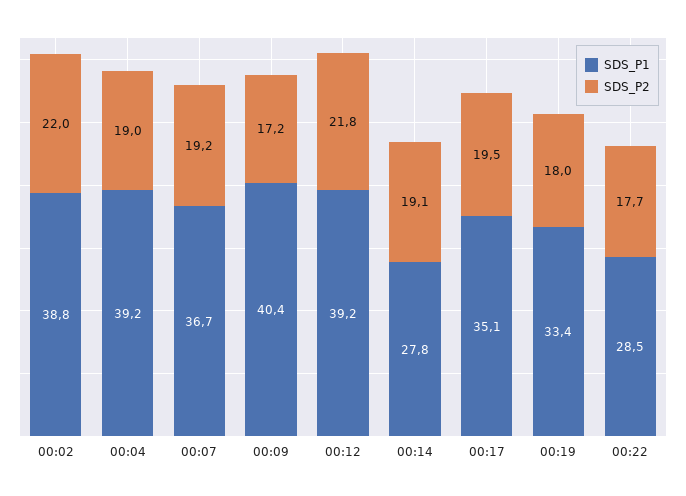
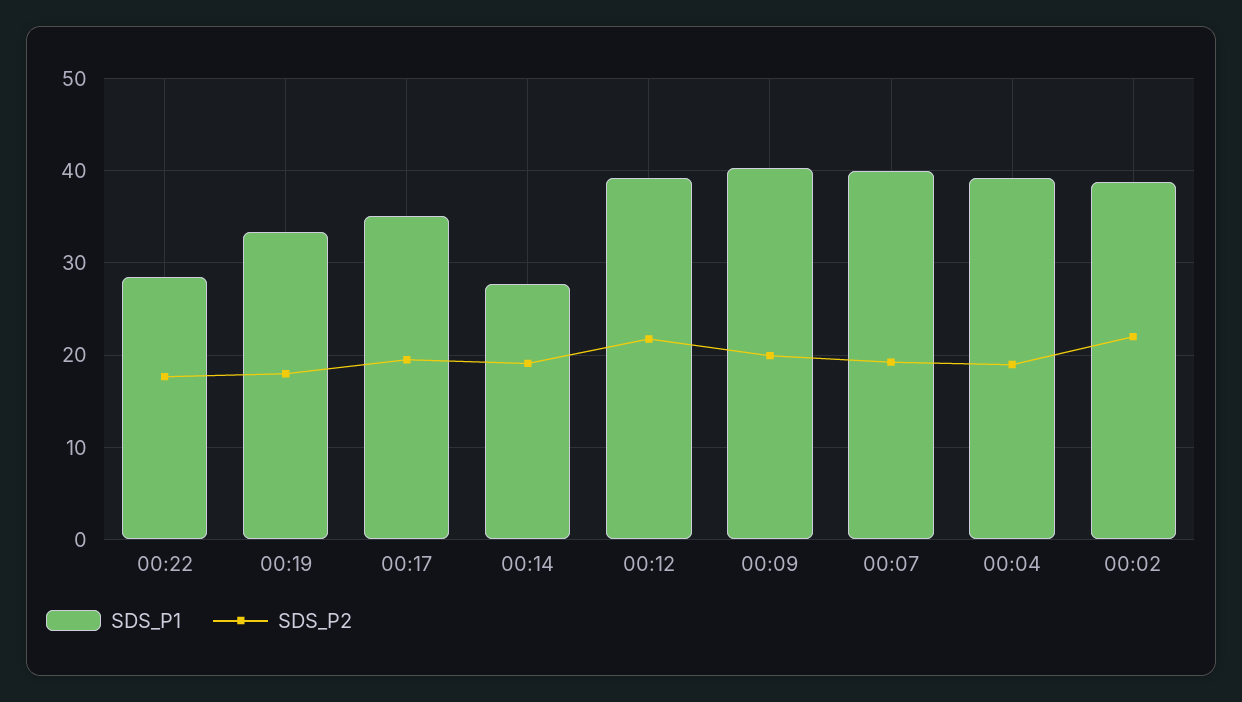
  {
    "SDS_P1": {
      "00:02": 38.8,
      "00:04": 39.2,
-     "00:07": 36.7,
+     "00:07": 40,
      "00:09": 40.4,
      "00:12": 39.2,
      "00:14": 27.8,
      "00:17": 35.1,
      "00:19": 33.4,
      "00:22": 28.5
    },
    "SDS_P2": {
      "00:02": 22,
      "00:04": 19,
      "00:07": 19.2,
-     "00:09": 17.2,
+     "00:09": 20,
      "00:12": 21.8,
      "00:14": 19.1,
      "00:17": 19.5,
      "00:19": 18,
      "00:22": 17.7
    }
  }

